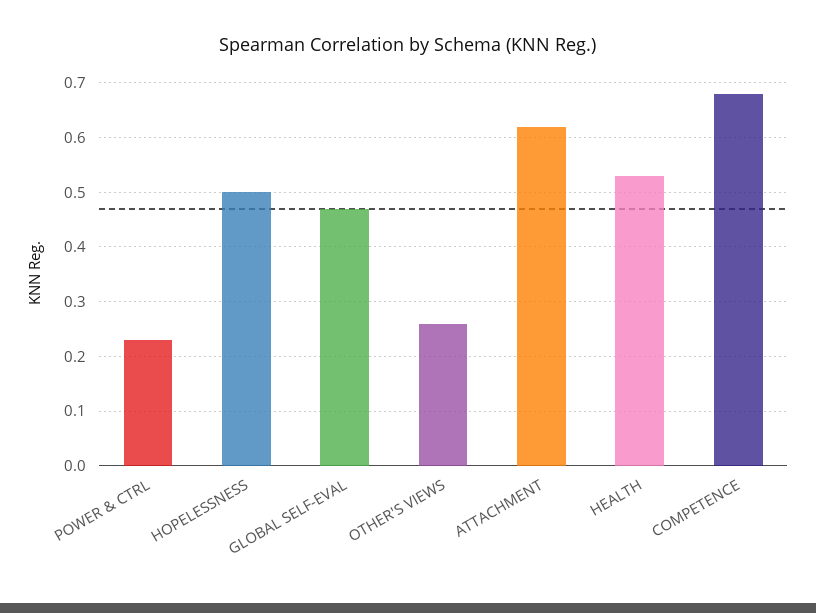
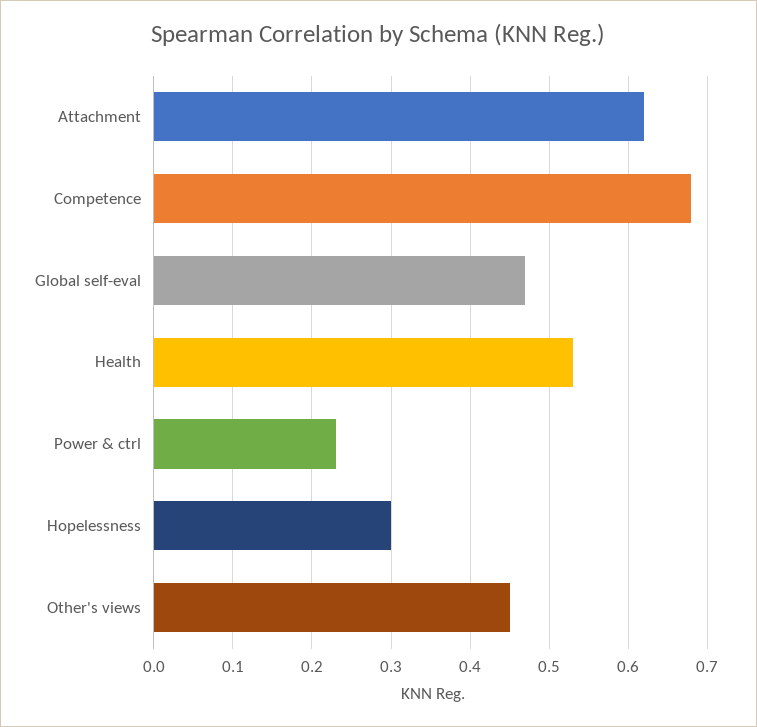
  {
    "POWER & CTRL": 0.23,
-   "HOPELESSNESS": 0.5,
+   "HOPELESSNESS": 0.3,
    "GLOBAL SELF-EVAL": 0.47,
-   "OTHER'S VIEWS": 0.25,
+   "OTHER'S VIEWS": 0.45,
    "ATTACHMENT": 0.62,
    "HEALTH": 0.53,
    "COMPETENCE": 0.68
  }

